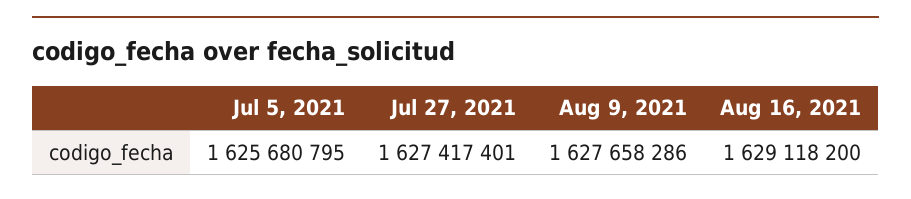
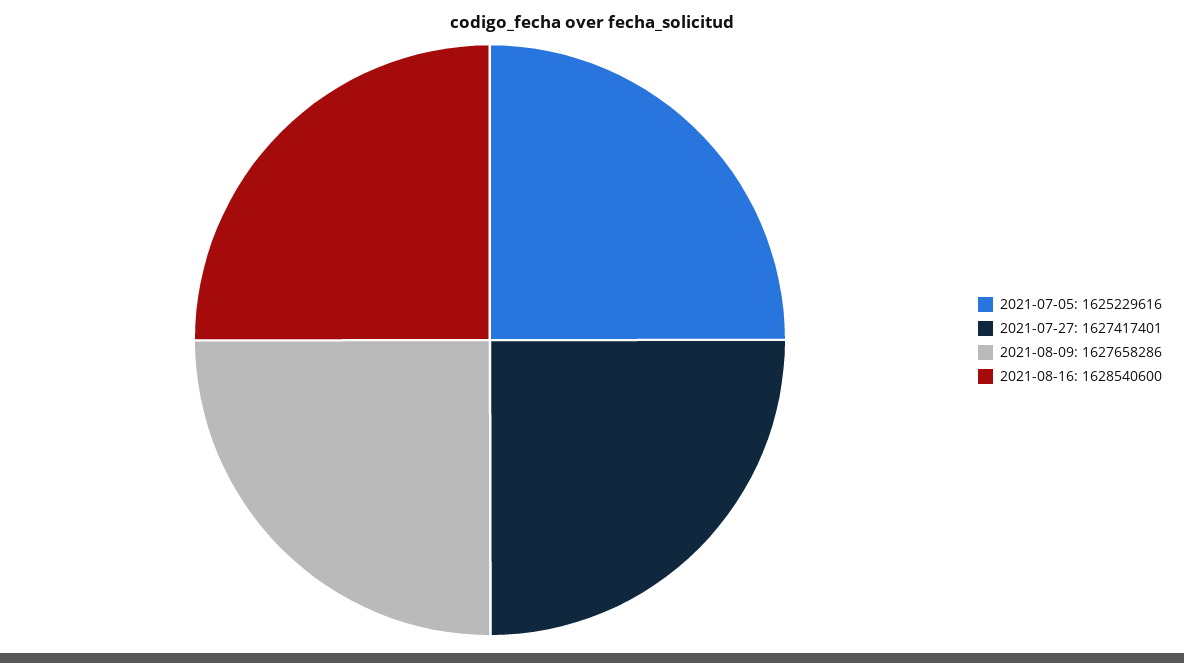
  {
-   "Jul 5, 2021": 1625680795,
+   "Jul 5, 2021": 1625229616,
    "Jul 27, 2021": 1627417401,
    "Aug 9, 2021": 1627658286,
-   "Aug 16, 2021": 1629118200
+   "Aug 16, 2021": 1628540600
  }

